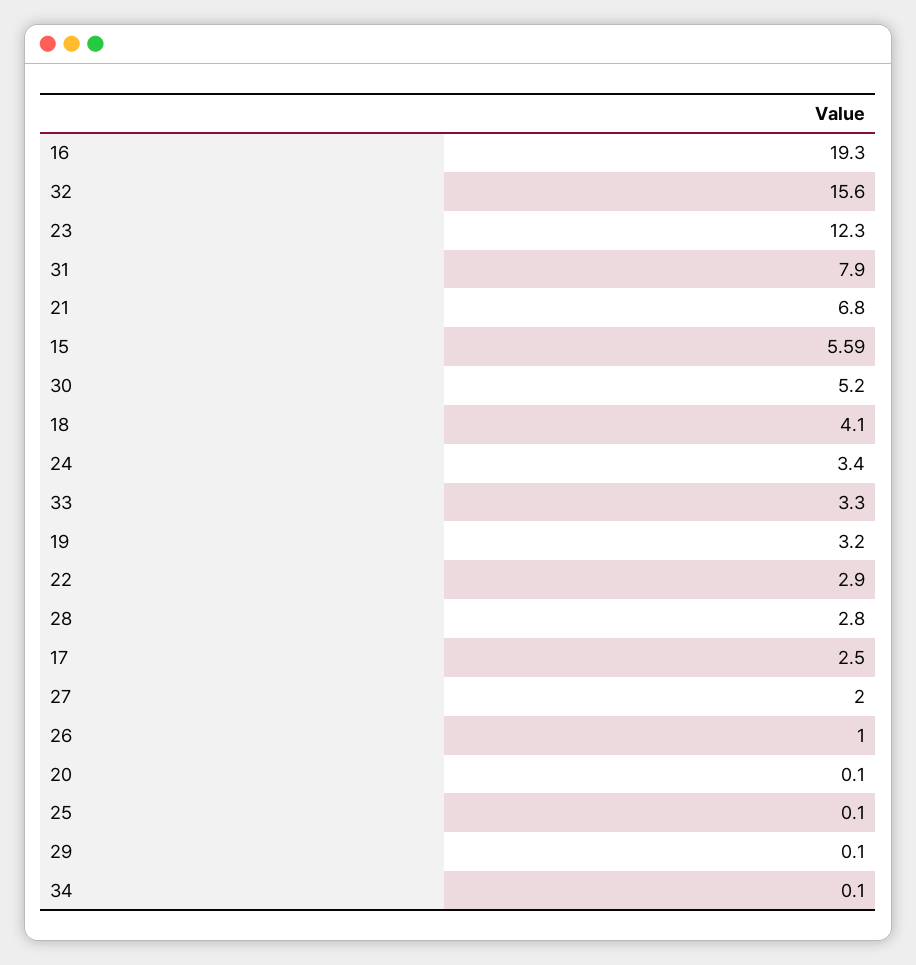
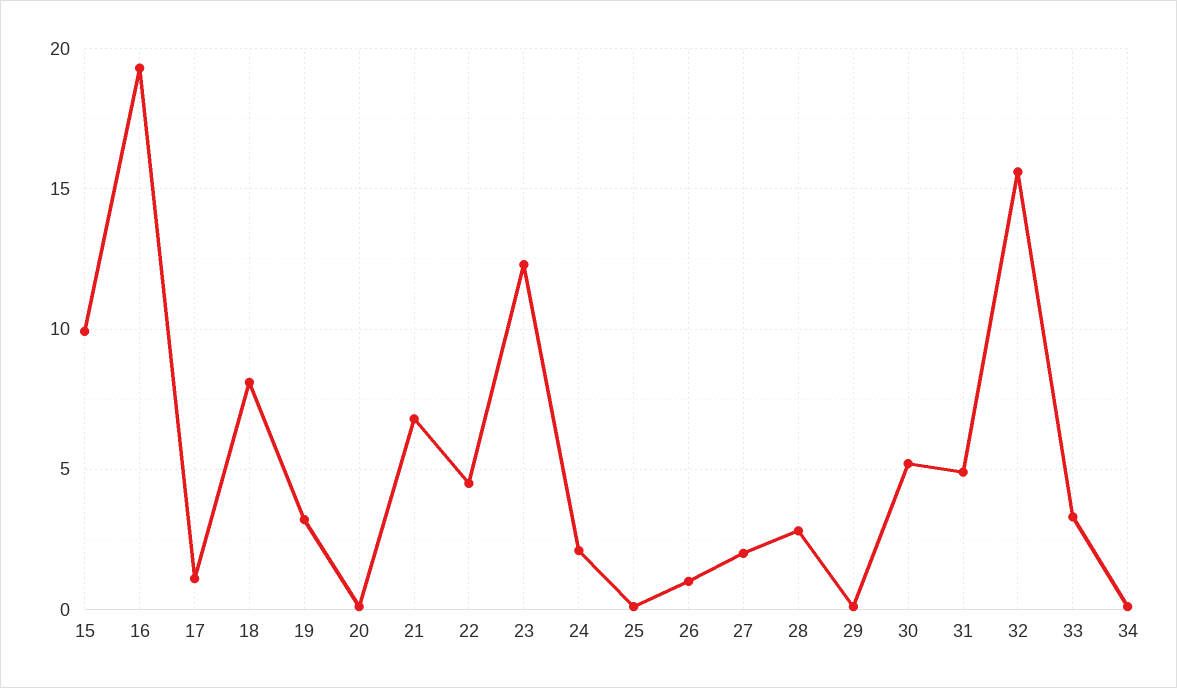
  {
    "16": 19.3,
    "32": 15.6,
    "23": 12.3,
-   "31": 7.9,
+   "31": 5,
    "21": 6.8,
-   "15": 5.59,
+   "15": 10,
    "30": 5.2,
-   "18": 4.1,
+   "18": 8,
-   "24": 3.4,
+   "24": 2,
    "33": 3.3,
    "19": 3.2,
-   "22": 2.9,
+   "22": 4.5,
    "28": 2.8,
-   "17": 2.5,
+   "17": 1,
    "27": 2,
    "26": 1,
    "20": 0.1,
    "25": 0.1,
    "29": 0.1,
    "34": 0.1
  }

